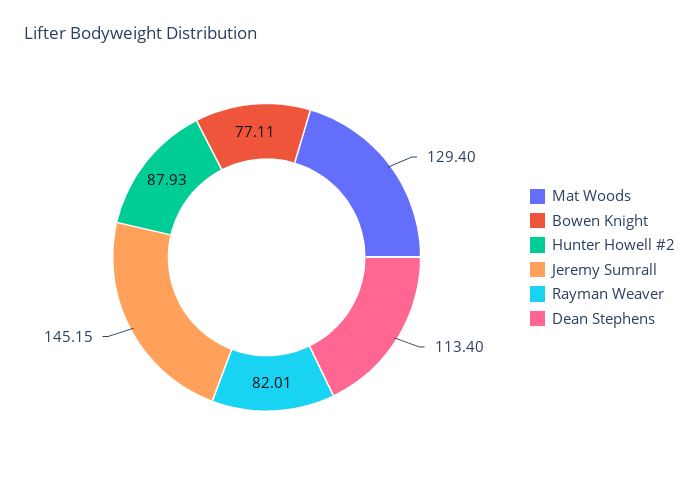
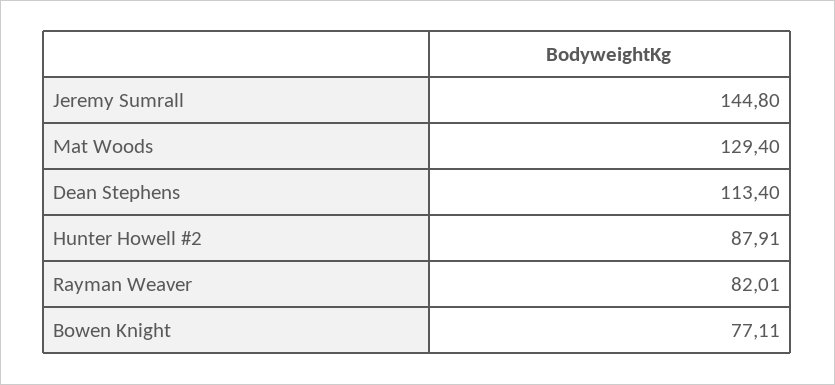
  {
    "Mat Woods": 129.4,
    "Bowen Knight": 77.11,
-   "Hunter Howell #2": 87.93,
+   "Hunter Howell #2": 87.91,
-   "Jeremy Sumrall": 145.15,
+   "Jeremy Sumrall": 144.8,
    "Rayman Weaver": 82.01,
    "Dean Stephens": 113.4
  }

